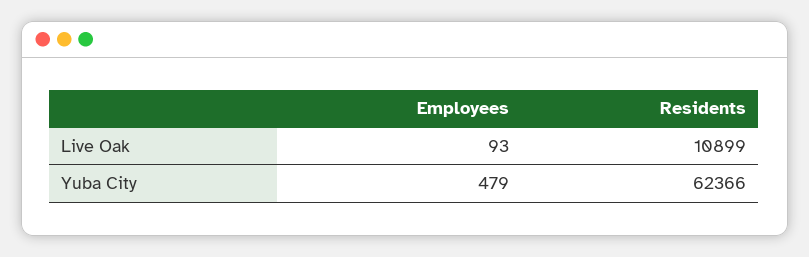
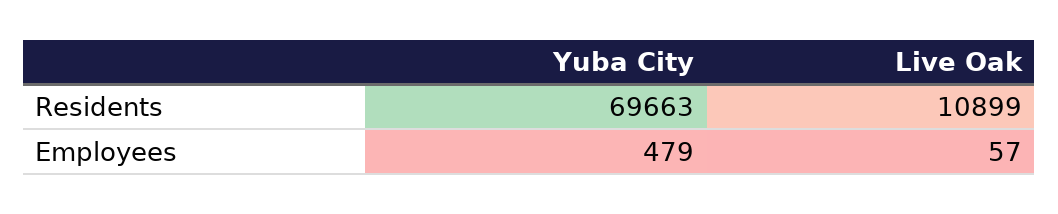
  {
    "Employees": {
-     "Live Oak": 93,
+     "Live Oak": 57,
      "Yuba City": 479
    },
    "Residents": {
      "Live Oak": 10899,
-     "Yuba City": 62366
+     "Yuba City": 69663
    }
  }

